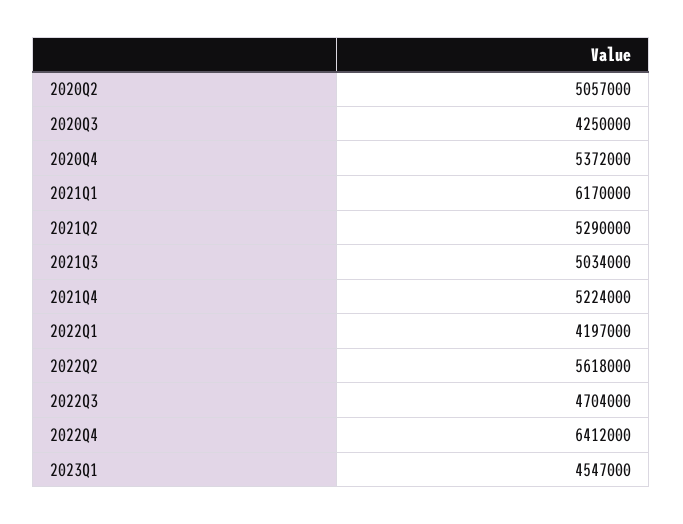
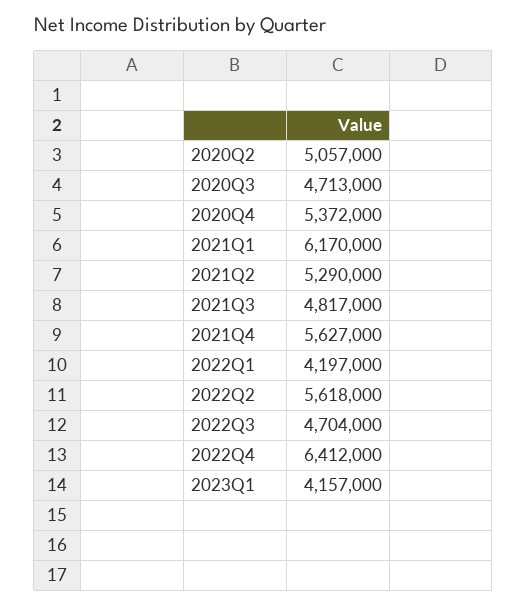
  {
    "2020Q2": 5057000,
-   "2020Q3": 4250000,
+   "2020Q3": 4713000,
    "2020Q4": 5372000,
    "2021Q1": 6170000,
    "2021Q2": 5290000,
-   "2021Q3": 5034000,
+   "2021Q3": 4817000,
-   "2021Q4": 5224000,
+   "2021Q4": 5627000,
    "2022Q1": 4197000,
    "2022Q2": 5618000,
    "2022Q3": 4704000,
    "2022Q4": 6412000,
-   "2023Q1": 4547000
+   "2023Q1": 4157000
  }

